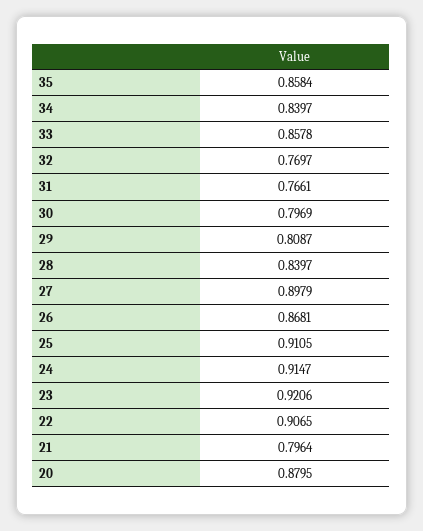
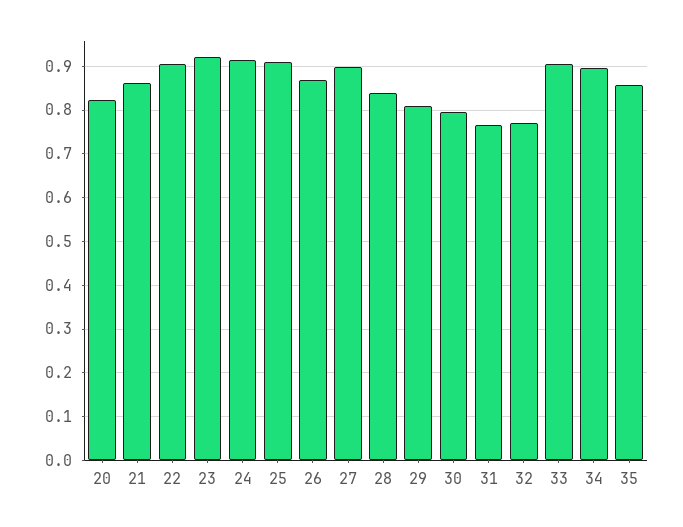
  {
    "35": 0.8584,
-   "34": 0.8397,
+   "34": 0.9,
-   "33": 0.8578,
+   "33": 0.9,
    "32": 0.7697,
    "31": 0.7661,
    "30": 0.7969,
    "29": 0.8087,
    "28": 0.8397,
    "27": 0.8979,
    "26": 0.8681,
    "25": 0.9105,
    "24": 0.9147,
    "23": 0.9206,
    "22": 0.9065,
-   "21": 0.7964,
+   "21": 0.86,
-   "20": 0.8795
+   "20": 0.82
  }

